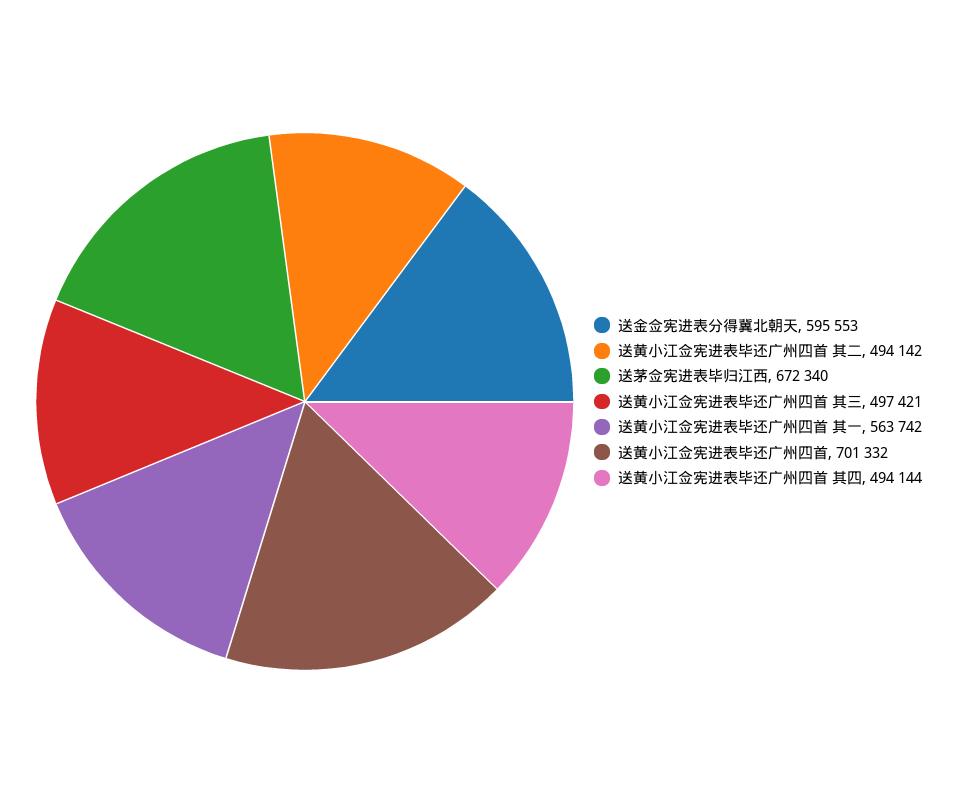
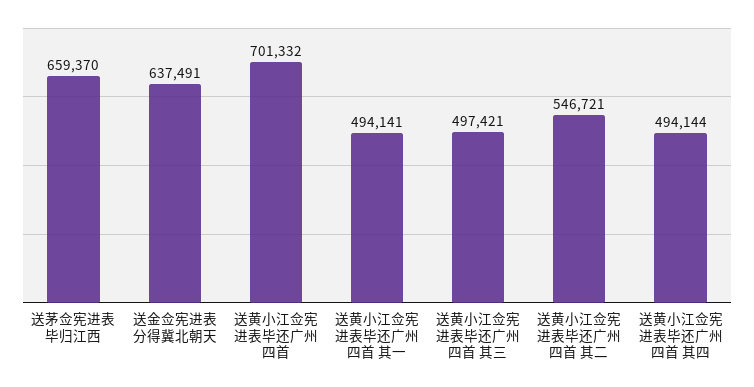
  {
-   "送金佥宪进表分得冀北朝天": 595553,
+   "送金佥宪进表分得冀北朝天": 637491,
-   "送黄小江佥宪进表毕还广州四首 其二": 494142,
+   "送黄小江佥宪进表毕还广州四首 其二": 546721,
-   "送茅佥宪进表毕归江西": 672340,
+   "送茅佥宪进表毕归江西": 659370,
    "送黄小江佥宪进表毕还广州四首 其三": 497421,
-   "送黄小江佥宪进表毕还广州四首 其一": 563742,
+   "送黄小江佥宪进表毕还广州四首 其一": 494141,
    "送黄小江佥宪进表毕还广州四首": 701332,
    "送黄小江佥宪进表毕还广州四首 其四": 494144
  }

